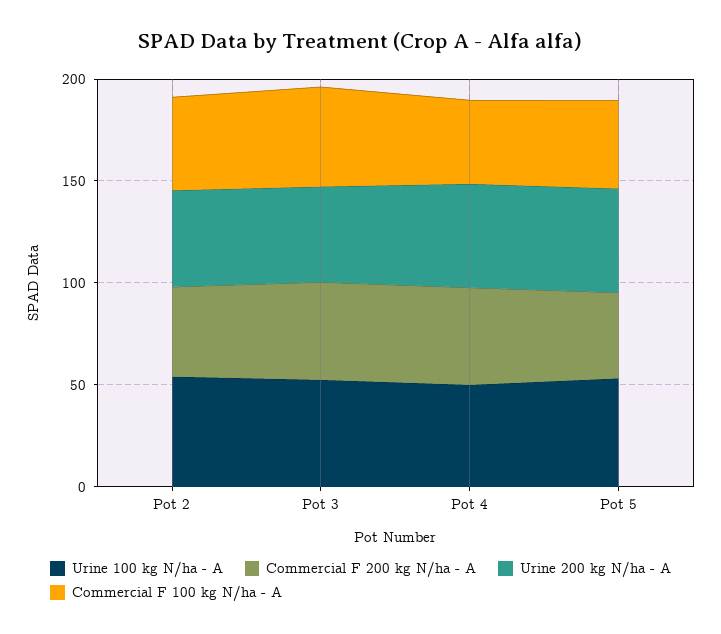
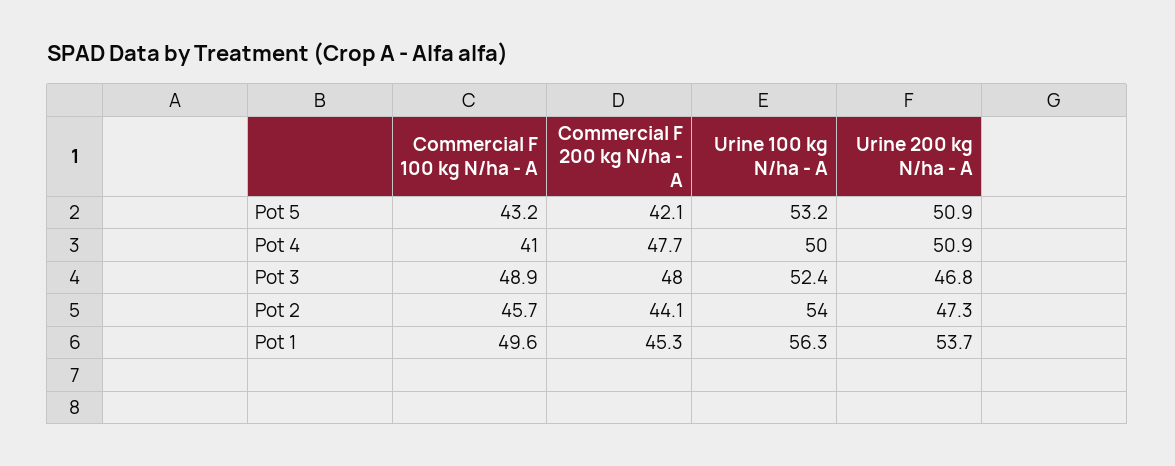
  {
    "Urine 100 kg N/ha - A": {
      "Pot 2": 54,
      "Pot 3": 52.4,
      "Pot 4": 50,
-     "Pot 5": 53.2
+     "Pot 5": 53.2,
+     "Pot 1": 56.3
    },
    "Commercial F 200 kg N/ha - A": {
      "Pot 2": 44.1,
      "Pot 3": 48,
      "Pot 4": 47.7,
-     "Pot 5": 42.1
+     "Pot 5": 42.1,
+     "Pot 1": 45.3
    },
    "Urine 200 kg N/ha - A": {
      "Pot 2": 47.3,
      "Pot 3": 46.8,
      "Pot 4": 50.9,
-     "Pot 5": 50.9
+     "Pot 5": 50.9,
+     "Pot 1": 53.7
    },
    "Commercial F 100 kg N/ha - A": {
      "Pot 2": 45.7,
      "Pot 3": 48.9,
      "Pot 4": 41,
-     "Pot 5": 43.2
+     "Pot 5": 43.2,
+     "Pot 1": 49.6
    }
  }

